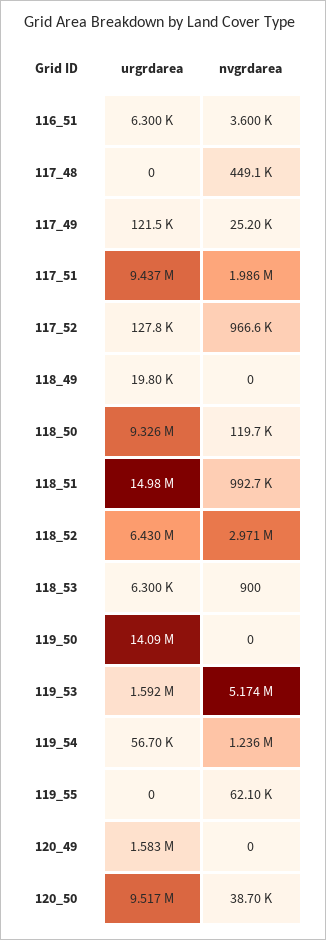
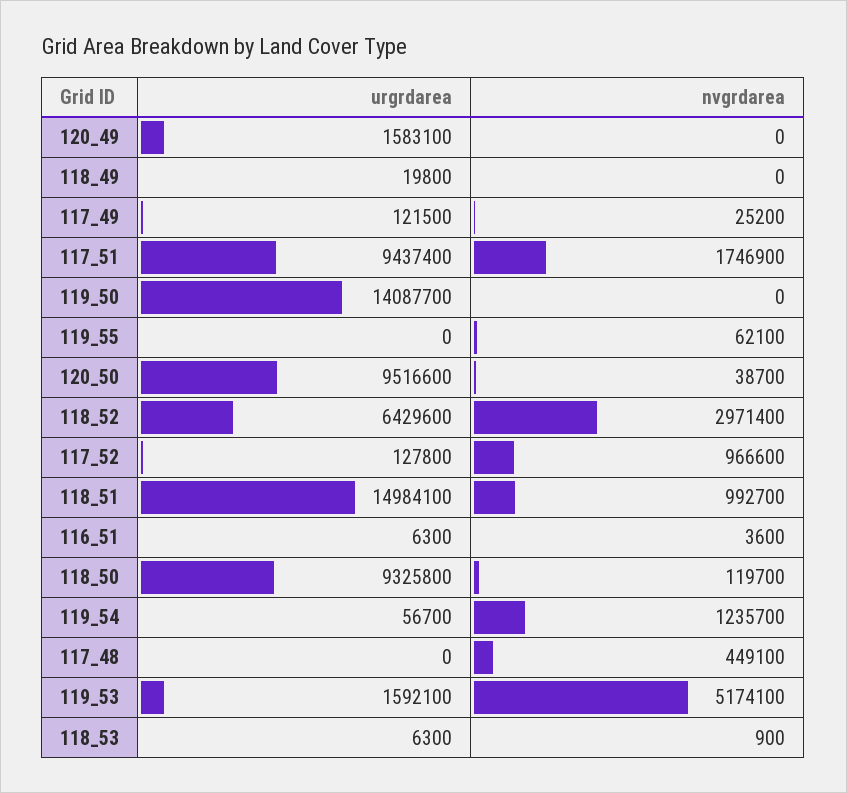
  {
    "urgrdarea": {
      "116_51": 6300,
      "117_48": 0,
      "117_49": 121500,
      "117_51": 9437400,
      "117_52": 127800,
      "118_49": 19800,
      "118_50": 9325800,
      "118_51": 14984100,
      "118_52": 6429600,
      "118_53": 6300,
      "119_50": 14087700,
      "119_53": 1592100,
      "119_54": 56700,
      "119_55": 0,
      "120_49": 1583100,
      "120_50": 9516600
    },
    "nvgrdarea": {
      "116_51": 3600,
      "117_48": 449100,
      "117_49": 25200,
-     "117_51": 1986000,
+     "117_51": 1746900,
      "117_52": 966600,
      "118_49": 0,
      "118_50": 119700,
      "118_51": 992700,
      "118_52": 2971400,
      "118_53": 900,
      "119_50": 0,
      "119_53": 5174100,
      "119_54": 1235700,
      "119_55": 62100,
      "120_49": 0,
      "120_50": 38700
    }
  }

